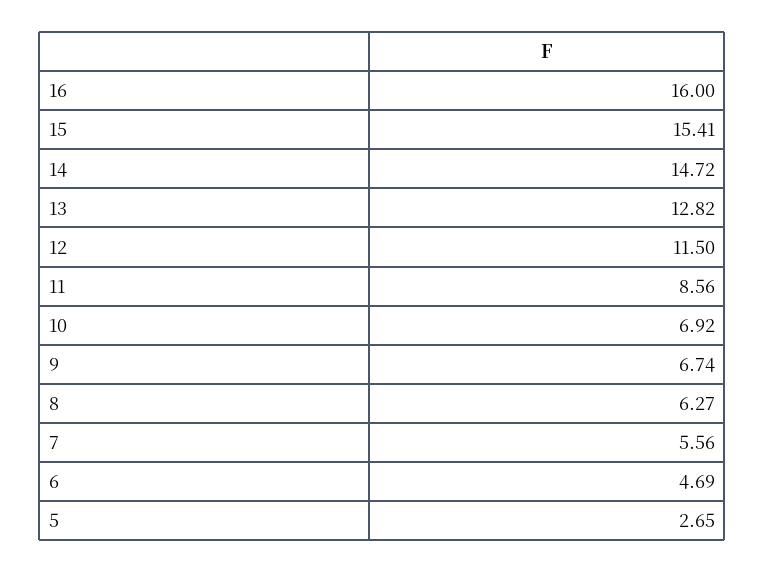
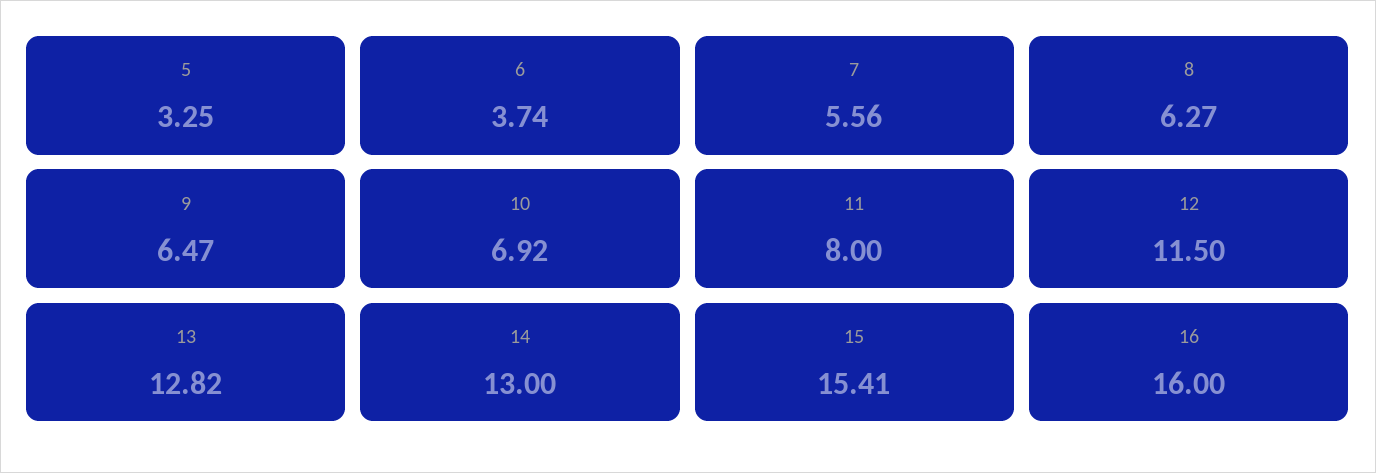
  {
    "16": 16,
    "15": 15.41,
-   "14": 14.72,
+   "14": 13,
    "13": 12.82,
    "12": 11.5,
-   "11": 8.56,
+   "11": 8,
    "10": 6.92,
-   "9": 6.74,
+   "9": 6.47,
    "8": 6.27,
    "7": 5.56,
-   "6": 4.69,
+   "6": 3.74,
-   "5": 2.65
+   "5": 3.25
  }

